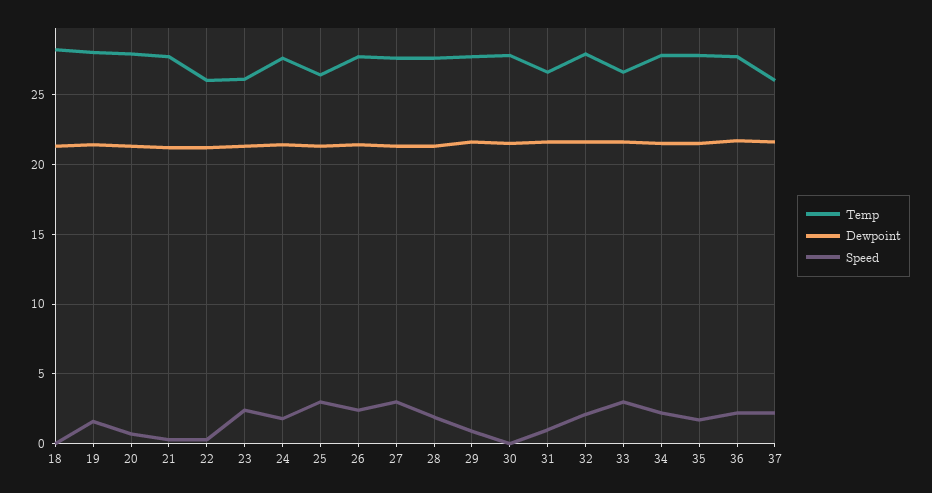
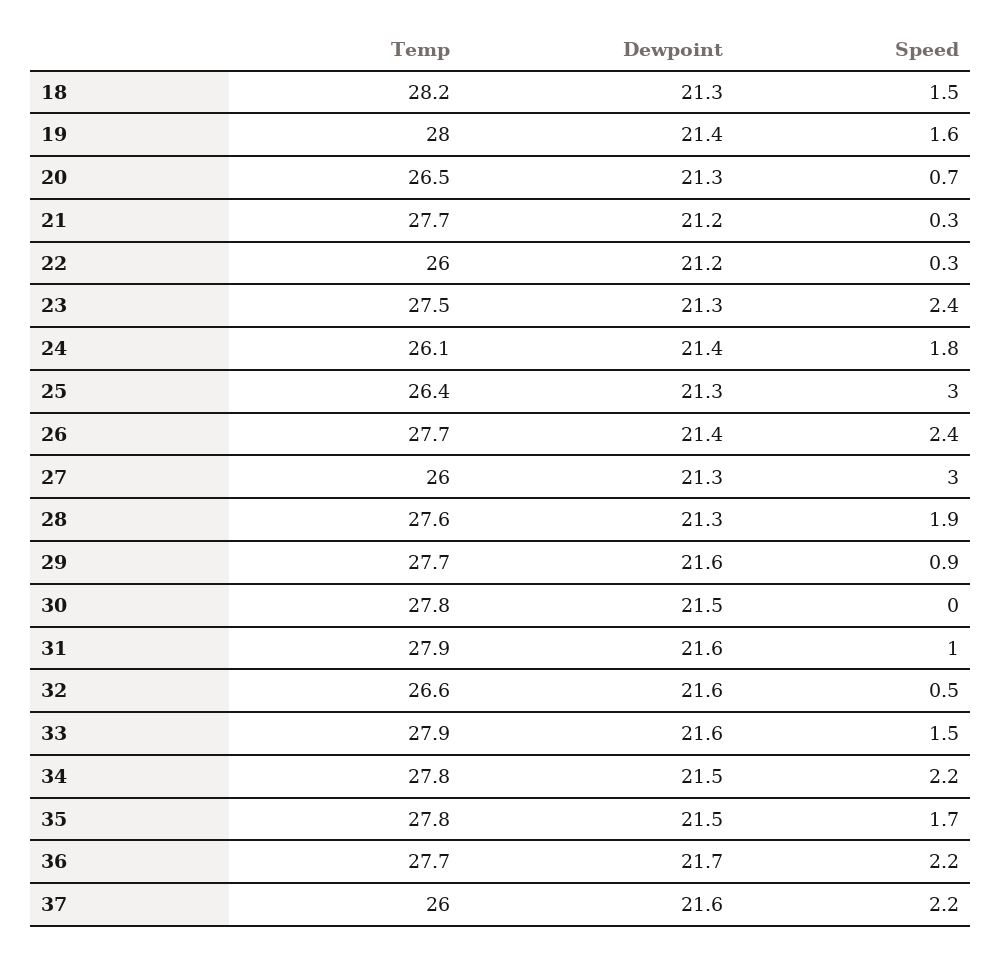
  {
    "Temp": {
      "18": 28.2,
      "19": 28,
-     "20": 28,
+     "20": 26.5,
      "21": 27.7,
      "22": 26,
-     "23": 26,
+     "23": 27.5,
-     "24": 27.5,
+     "24": 26.1,
      "25": 26.4,
      "26": 27.7,
-     "27": 27.5,
+     "27": 26,
      "28": 27.6,
      "29": 27.7,
      "30": 27.8,
-     "31": 26.5,
+     "31": 27.9,
-     "32": 28,
+     "32": 26.6,
-     "33": 26.5,
+     "33": 27.9,
      "34": 27.8,
      "35": 27.8,
      "36": 27.7,
      "37": 26
    },
    "Dewpoint": {
      "18": 21.3,
      "19": 21.4,
      "20": 21.3,
      "21": 21.2,
      "22": 21.2,
      "23": 21.3,
      "24": 21.4,
      "25": 21.3,
      "26": 21.4,
      "27": 21.3,
      "28": 21.3,
      "29": 21.6,
      "30": 21.5,
      "31": 21.6,
      "32": 21.6,
      "33": 21.6,
      "34": 21.5,
      "35": 21.5,
      "36": 21.7,
      "37": 21.6
    },
    "Speed": {
-     "18": 0,
+     "18": 1.5,
      "19": 1.6,
      "20": 0.7,
      "21": 0.3,
      "22": 0.3,
      "23": 2.4,
      "24": 1.8,
      "25": 3,
      "26": 2.4,
      "27": 3,
      "28": 1.9,
      "29": 0.9,
      "30": 0,
      "31": 1,
-     "32": 2,
+     "32": 0.5,
-     "33": 3,
+     "33": 1.5,
      "34": 2.2,
      "35": 1.7,
      "36": 2.2,
      "37": 2.2
    }
  }

